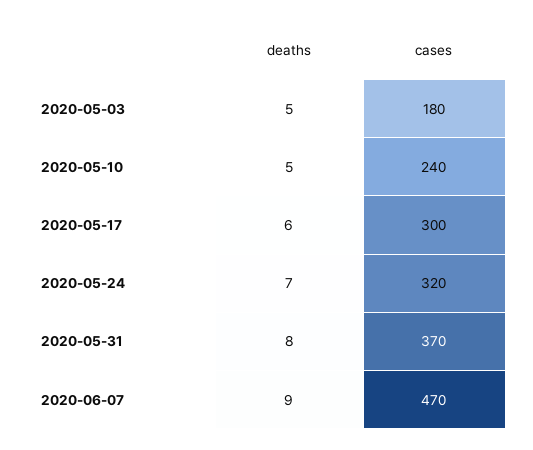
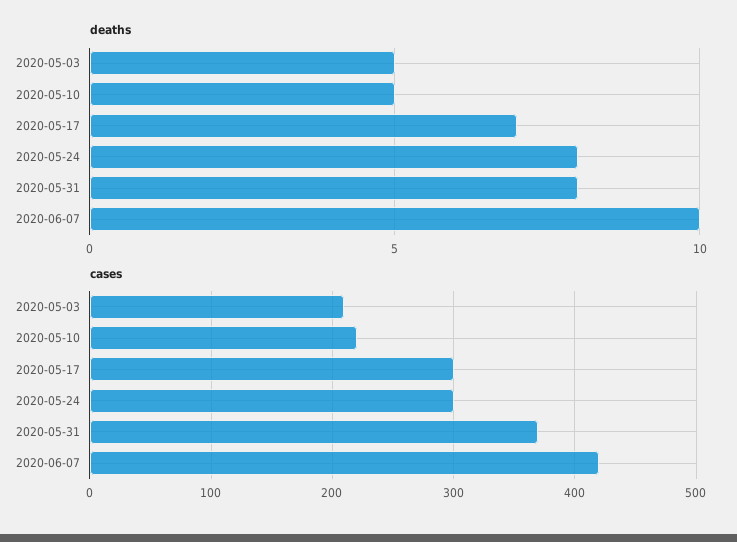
  {
    "deaths": {
      "2020-05-03": 5,
      "2020-05-10": 5,
-     "2020-05-17": 6,
+     "2020-05-17": 7,
-     "2020-05-24": 7,
+     "2020-05-24": 8,
      "2020-05-31": 8,
-     "2020-06-07": 9
+     "2020-06-07": 10
    },
    "cases": {
-     "2020-05-03": 180,
+     "2020-05-03": 210,
-     "2020-05-10": 240,
+     "2020-05-10": 220,
      "2020-05-17": 300,
-     "2020-05-24": 320,
+     "2020-05-24": 300,
      "2020-05-31": 370,
-     "2020-06-07": 470
+     "2020-06-07": 420
    }
  }

